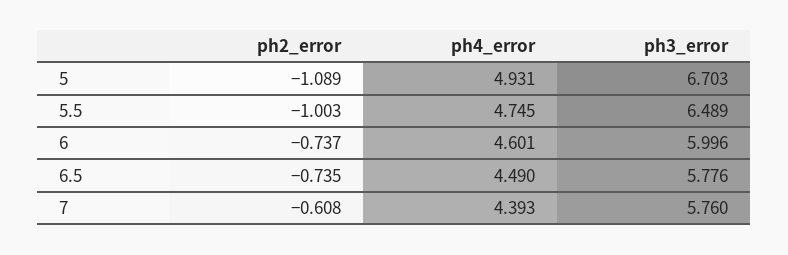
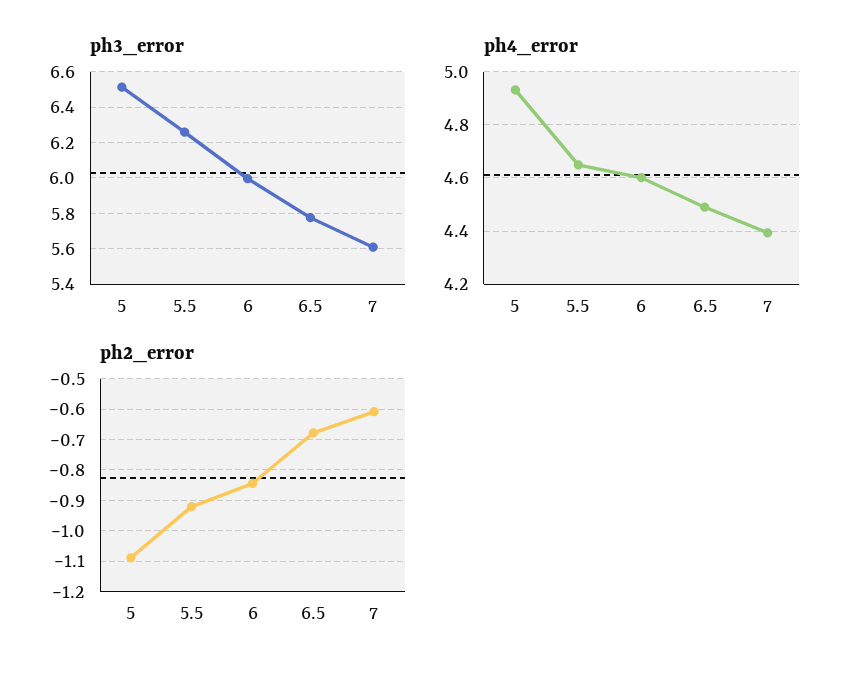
  {
    "ph2_error": {
      "5": -1.089,
-     "5.5": -1.003,
+     "5.5": -0.92,
-     "6": -0.737,
+     "6": -0.84,
-     "6.5": -0.735,
+     "6.5": -0.68,
      "7": -0.608
    },
    "ph4_error": {
      "5": 4.931,
-     "5.5": 4.745,
+     "5.5": 4.65,
      "6": 4.601,
      "6.5": 4.49,
      "7": 4.393
    },
    "ph3_error": {
-     "5": 6.703,
+     "5": 6.5,
-     "5.5": 6.489,
+     "5.5": 6.25,
      "6": 5.996,
      "6.5": 5.776,
-     "7": 5.76
+     "7": 5.6
    }
  }

